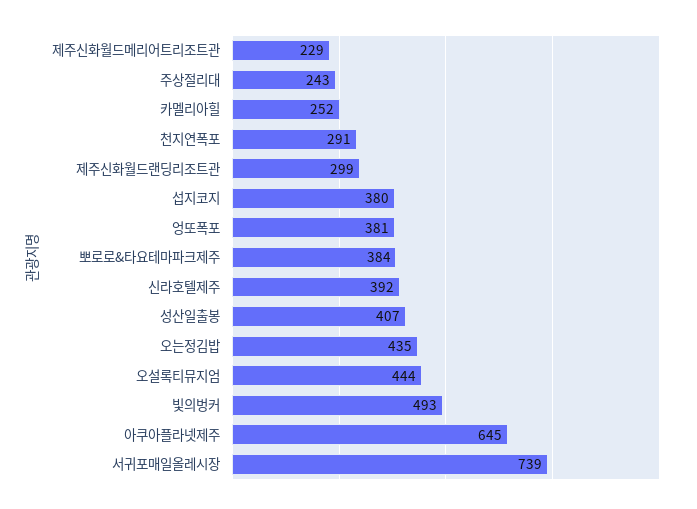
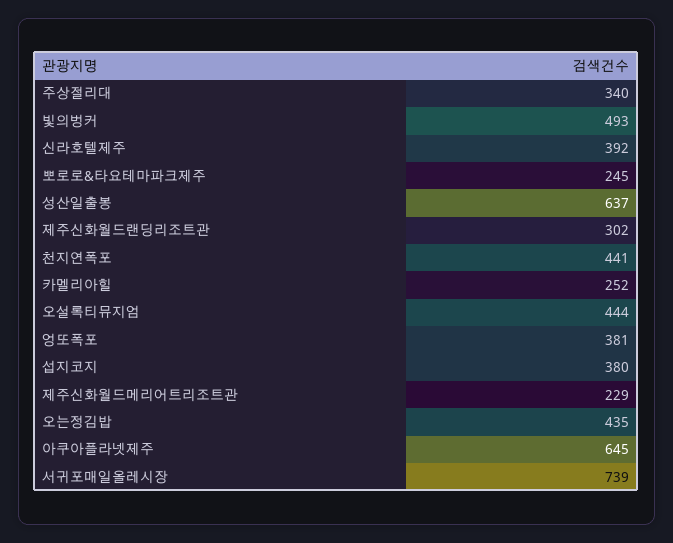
  {
    "제주신화월드메리어트리조트관": 229,
-   "주상절리대": 243,
+   "주상절리대": 340,
    "카멜리아힐": 252,
-   "천지연폭포": 291,
+   "천지연폭포": 441,
-   "제주신화월드랜딩리조트관": 299,
+   "제주신화월드랜딩리조트관": 302,
    "섭지코지": 380,
    "엉또폭포": 381,
-   "뽀로로&타요테마파크제주": 384,
+   "뽀로로&타요테마파크제주": 245,
    "신라호텔제주": 392,
-   "성산일출봉": 407,
+   "성산일출봉": 637,
    "오는정김밥": 435,
    "오설록티뮤지엄": 444,
    "빛의벙커": 493,
    "아쿠아플라넷제주": 645,
    "서귀포매일올레시장": 739
  }

